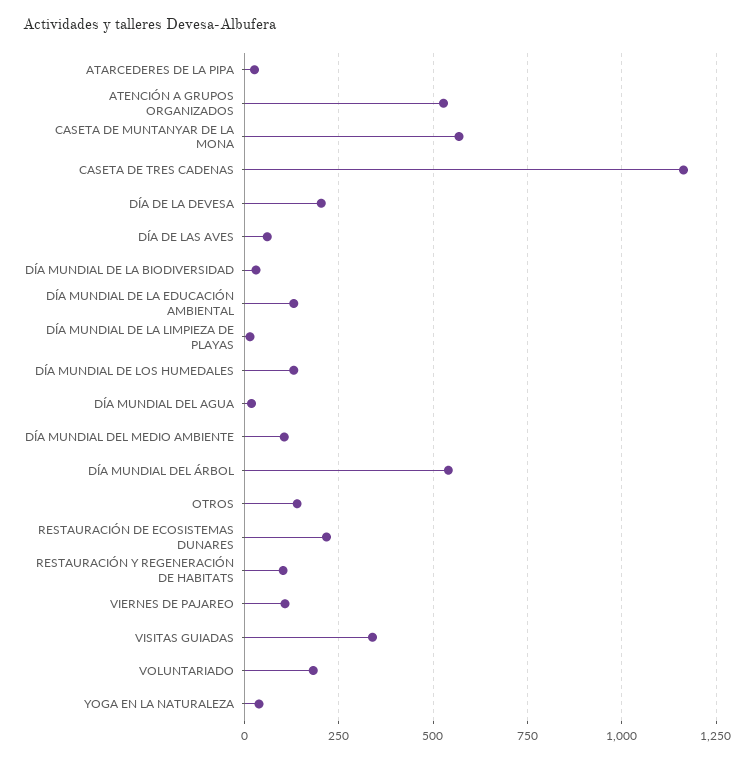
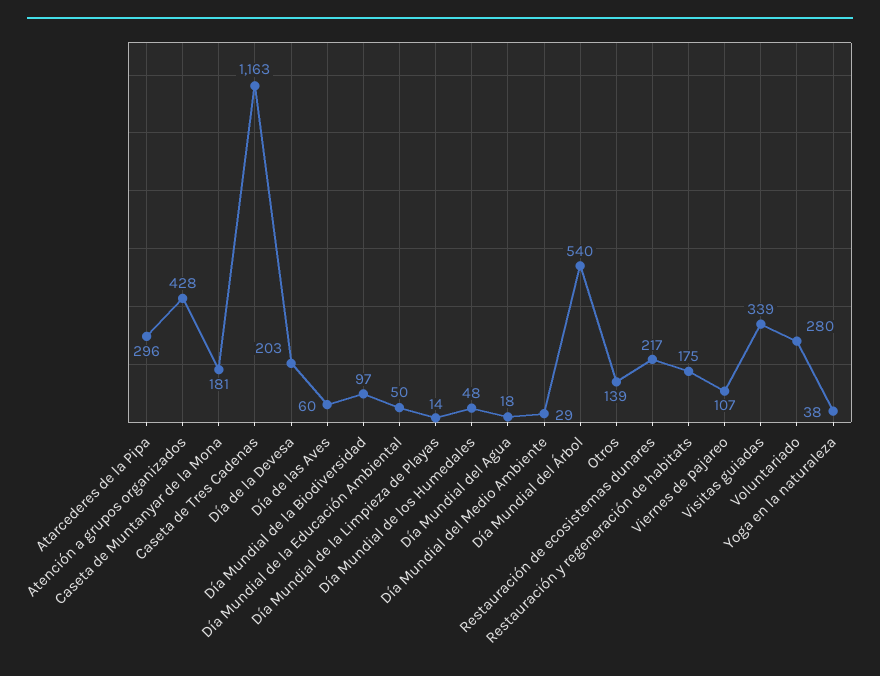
  {
-   "ATARCEDERES DE LA PIPA": 25,
+   "ATARCEDERES DE LA PIPA": 296,
-   "ATENCIÓN A GRUPOS ORGANIZADOS": 525,
+   "ATENCIÓN A GRUPOS ORGANIZADOS": 428,
-   "CASETA DE MUNTANYAR DE LA MONA": 575,
+   "CASETA DE MUNTANYAR DE LA MONA": 181,
    "CASETA DE TRES CADENAS": 1163,
    "DÍA DE LA DEVESA": 203,
    "DÍA DE LAS AVES": 60,
-   "DÍA MUNDIAL DE LA BIODIVERSIDAD": 25,
+   "DÍA MUNDIAL DE LA BIODIVERSIDAD": 97,
-   "DÍA MUNDIAL DE LA EDUCACIÓN AMBIENTAL": 125,
+   "DÍA MUNDIAL DE LA EDUCACIÓN AMBIENTAL": 50,
    "DÍA MUNDIAL DE LA LIMPIEZA DE PLAYAS": 14,
-   "DÍA MUNDIAL DE LOS HUMEDALES": 125,
+   "DÍA MUNDIAL DE LOS HUMEDALES": 48,
    "DÍA MUNDIAL DEL AGUA": 18,
-   "DÍA MUNDIAL DEL MEDIO AMBIENTE": 100,
+   "DÍA MUNDIAL DEL MEDIO AMBIENTE": 29,
    "DÍA MUNDIAL DEL ÁRBOL": 540,
    "OTROS": 139,
    "RESTAURACIÓN DE ECOSISTEMAS DUNARES": 217,
-   "RESTAURACIÓN Y REGENERACIÓN DE HABITATS": 100,
+   "RESTAURACIÓN Y REGENERACIÓN DE HABITATS": 175,
    "VIERNES DE PAJAREO": 107,
    "VISITAS GUIADAS": 339,
-   "VOLUNTARIADO": 175,
+   "VOLUNTARIADO": 280,
    "YOGA EN LA NATURALEZA": 38
  }

